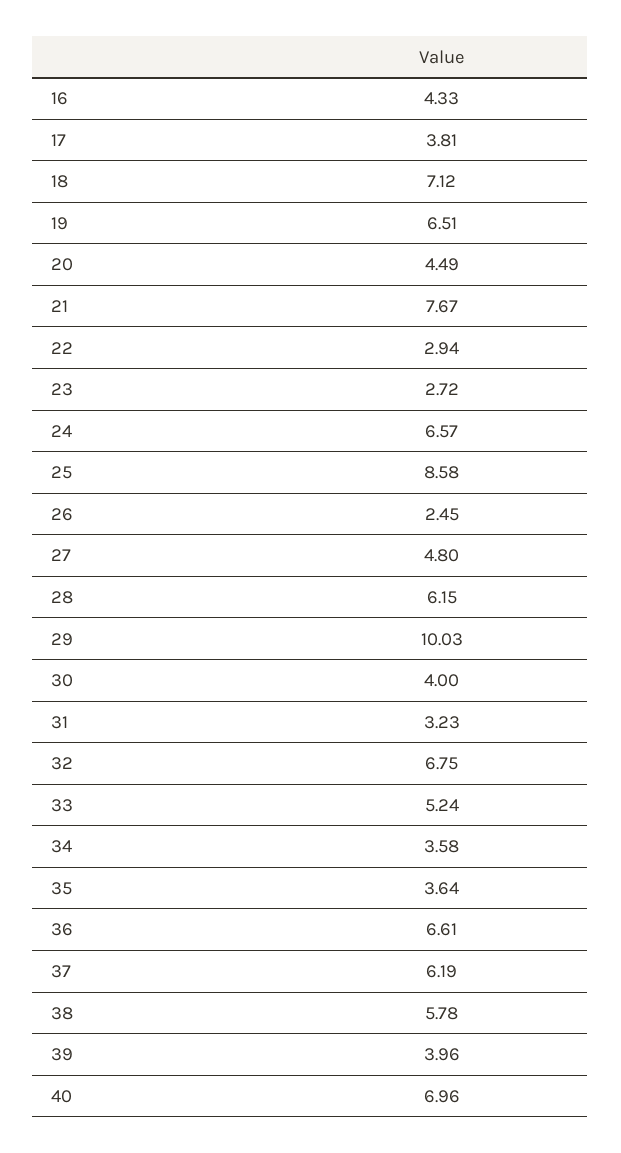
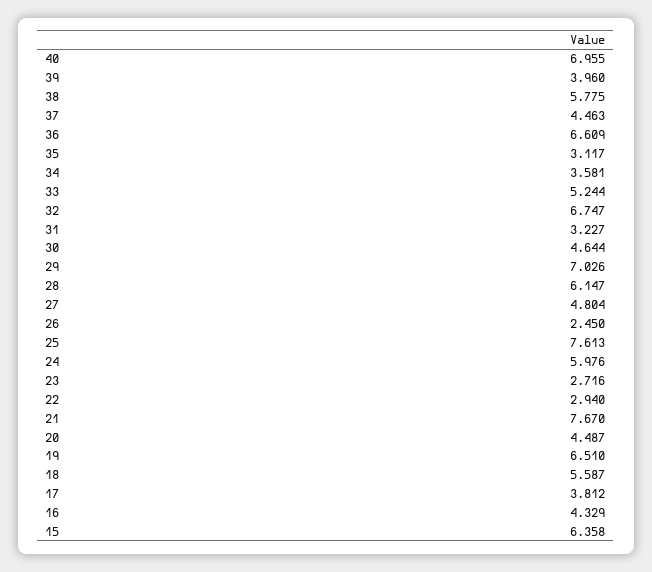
  {
    "16": 4.329,
    "17": 3.812,
-   "18": 7.12,
+   "18": 5.587,
    "19": 6.51,
    "20": 4.487,
    "21": 7.67,
    "22": 2.94,
    "23": 2.716,
-   "24": 6.57,
+   "24": 5.976,
-   "25": 8.58,
+   "25": 7.613,
    "26": 2.45,
    "27": 4.804,
    "28": 6.147,
-   "29": 10.03,
+   "29": 7.026,
-   "30": 4,
+   "30": 4.644,
    "31": 3.227,
    "32": 6.747,
    "33": 5.244,
    "34": 3.581,
-   "35": 3.64,
+   "35": 3.117,
    "36": 6.609,
-   "37": 6.19,
+   "37": 4.463,
    "38": 5.775,
    "39": 3.96,
-   "40": 6.955
+   "40": 6.955,
+   "15": 6.358
  }

